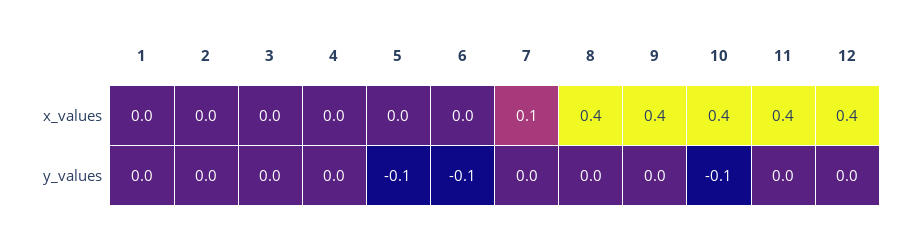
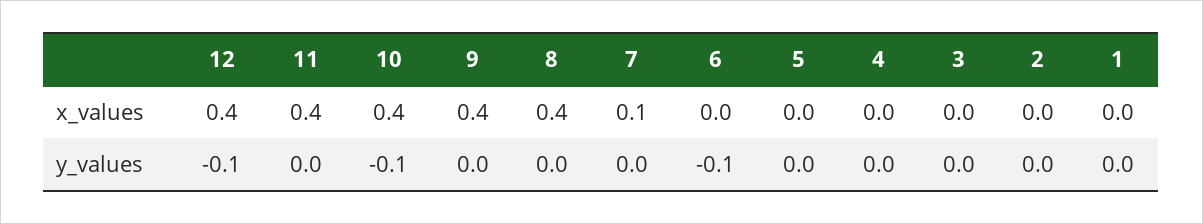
  {
    "1": {
      "x_values": 0,
      "y_values": 0
    },
    "2": {
      "x_values": 0,
      "y_values": 0
    },
    "3": {
      "x_values": 0,
      "y_values": 0
    },
    "4": {
      "x_values": 0,
      "y_values": 0
    },
    "5": {
      "x_values": 0,
-     "y_values": -0.1
+     "y_values": 0
    },
    "6": {
      "x_values": 0,
      "y_values": -0.1
    },
    "7": {
      "x_values": 0.1,
      "y_values": 0
    },
    "8": {
      "x_values": 0.4,
      "y_values": 0
    },
    "9": {
      "x_values": 0.4,
      "y_values": 0
    },
    "10": {
      "x_values": 0.4,
      "y_values": -0.1
    },
    "11": {
      "x_values": 0.4,
      "y_values": 0
    },
    "12": {
      "x_values": 0.4,
-     "y_values": 0
+     "y_values": -0.1
    }
  }

